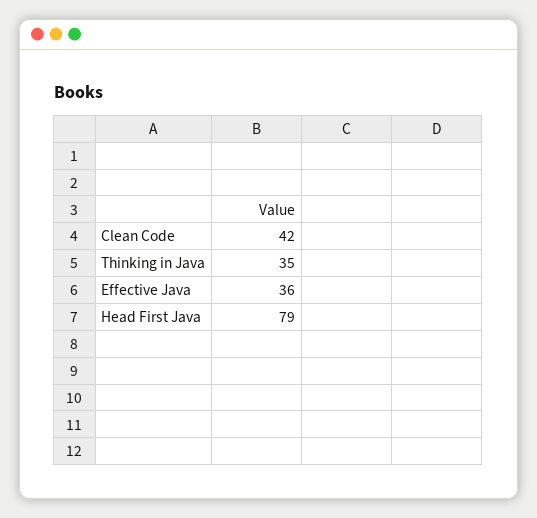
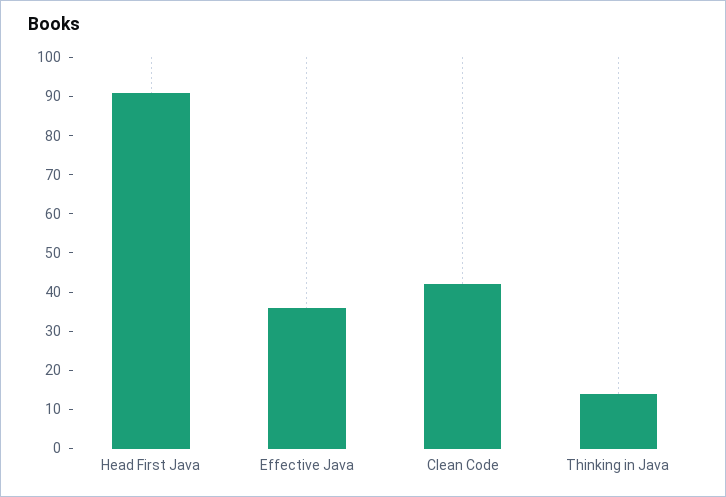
  {
    "Clean Code": 42,
-   "Thinking in Java": 35,
+   "Thinking in Java": 15,
    "Effective Java": 36,
-   "Head First Java": 79
+   "Head First Java": 90
  }

